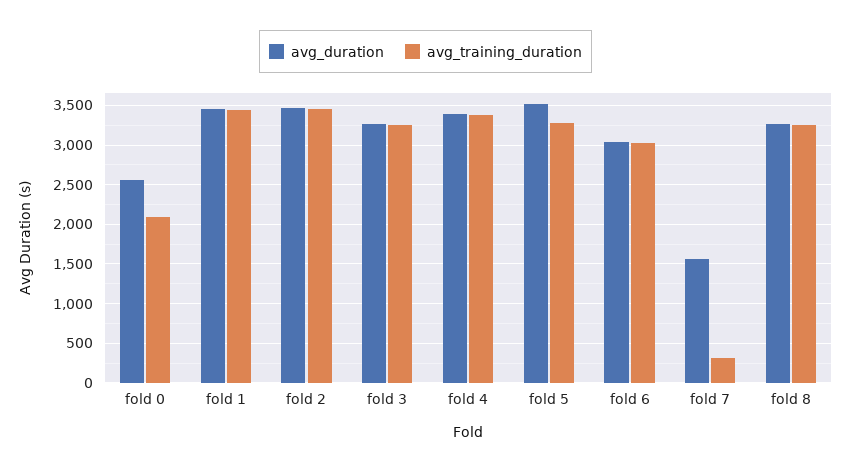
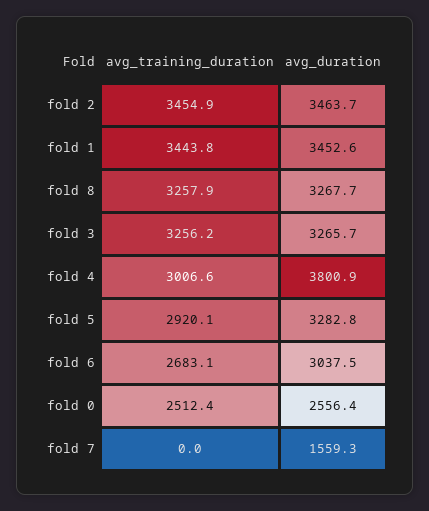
  {
    "avg_duration": {
      "fold 0": 2556.4,
      "fold 1": 3452.6,
      "fold 2": 3463.7,
      "fold 3": 3265.7,
-     "fold 4": 3400,
+     "fold 4": 3800.9,
-     "fold 5": 3500,
+     "fold 5": 3282.8,
      "fold 6": 3037.5,
      "fold 7": 1559.3,
      "fold 8": 3267.7
    },
    "avg_training_duration": {
-     "fold 0": 2100,
+     "fold 0": 2512.4,
      "fold 1": 3443.8,
      "fold 2": 3454.9,
      "fold 3": 3256.2,
-     "fold 4": 3400,
+     "fold 4": 3006.6,
-     "fold 5": 3300,
+     "fold 5": 2920.1,
-     "fold 6": 3000,
+     "fold 6": 2683.1,
-     "fold 7": 300,
+     "fold 7": 0,
      "fold 8": 3257.9
    }
  }

